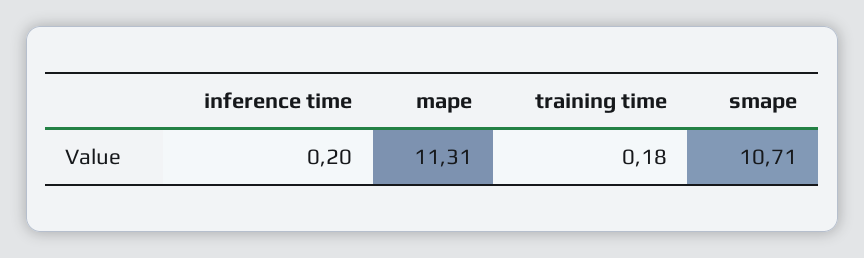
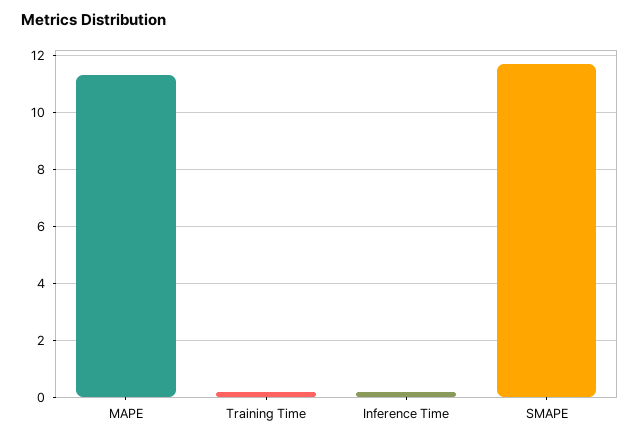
  {
    "inference time": 0.2,
    "mape": 11.31,
    "training time": 0.18,
-   "smape": 10.71
+   "smape": 11.75
  }

